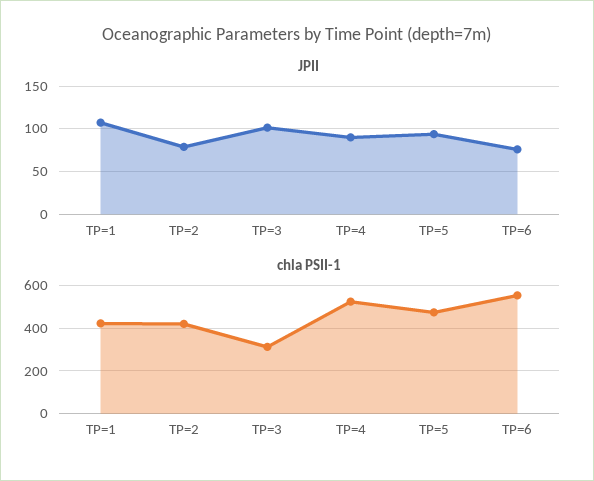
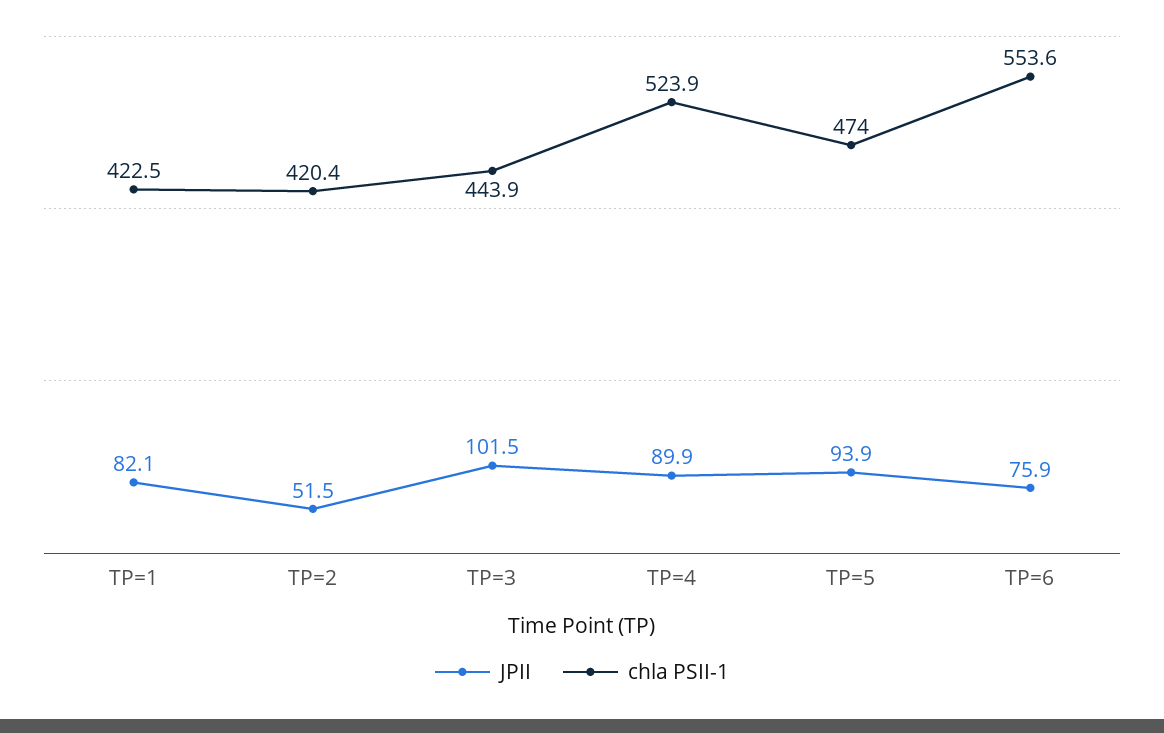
  {
    "JPII": {
-     "TP=1": 110,
+     "TP=1": 82.1,
-     "TP=2": 80,
+     "TP=2": 51.5,
      "TP=3": 101.5,
      "TP=4": 89.9,
      "TP=5": 93.9,
      "TP=6": 75.9
    },
    "chla PSII-1": {
      "TP=1": 422.5,
      "TP=2": 420.4,
-     "TP=3": 300,
+     "TP=3": 443.9,
      "TP=4": 523.9,
      "TP=5": 474,
      "TP=6": 553.6
    }
  }

